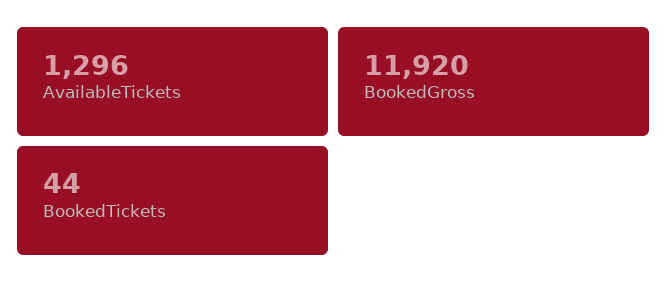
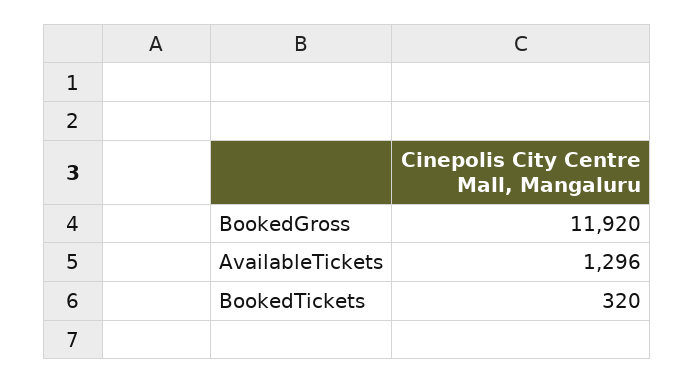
  {
    "AvailableTickets": 1296,
    "BookedGross": 11920,
-   "BookedTickets": 44
+   "BookedTickets": 320
  }

